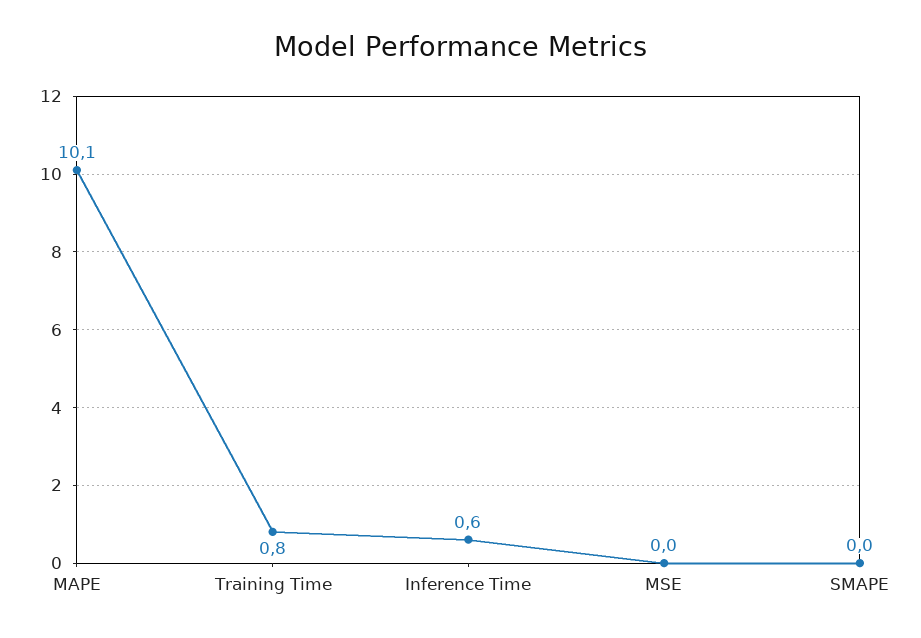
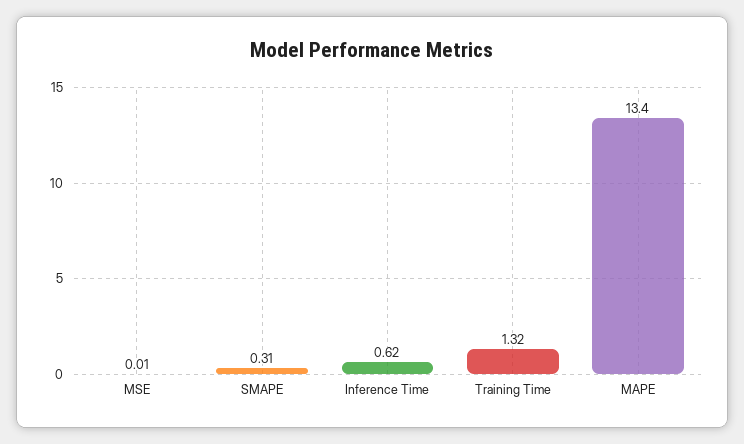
  {
-   "MAPE": 10.1,
+   "MAPE": 13.4,
-   "Training Time": 0.8,
+   "Training Time": 1.32,
    "Inference Time": 0.62,
    "MSE": 0.01,
-   "SMAPE": 0
+   "SMAPE": 0.31
  }

